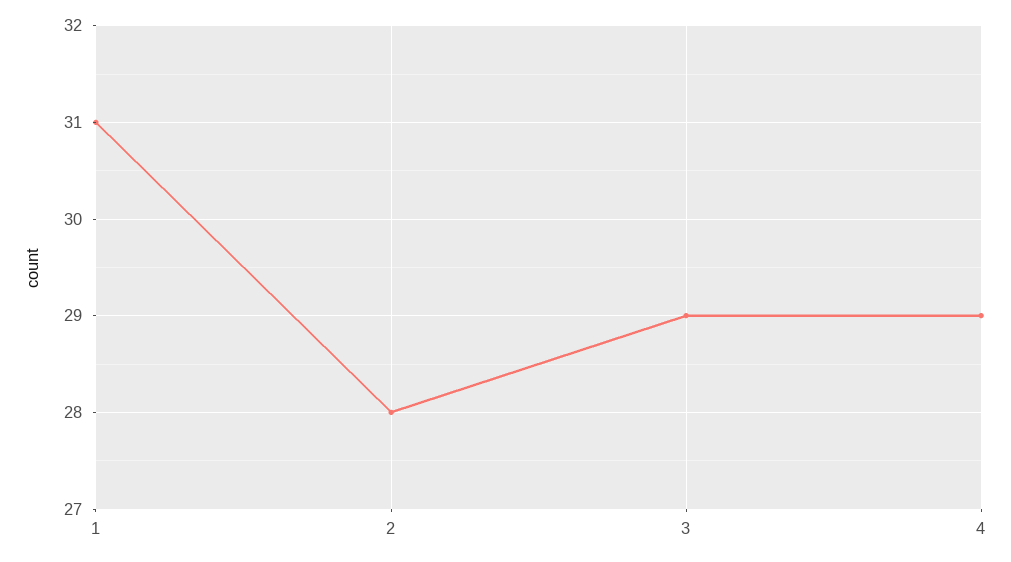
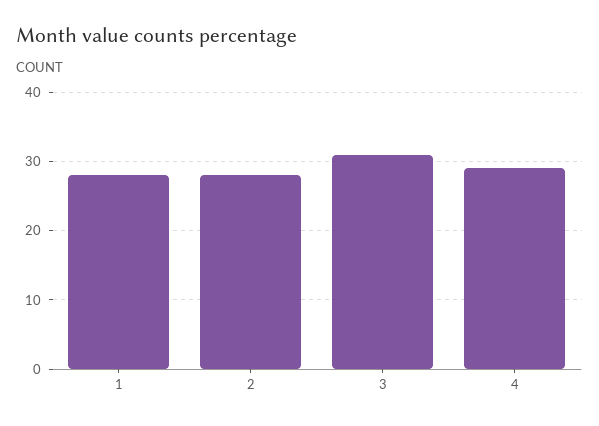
  {
-   "1": 31,
+   "1": 28,
    "2": 28,
-   "3": 29,
+   "3": 31,
    "4": 29
  }

